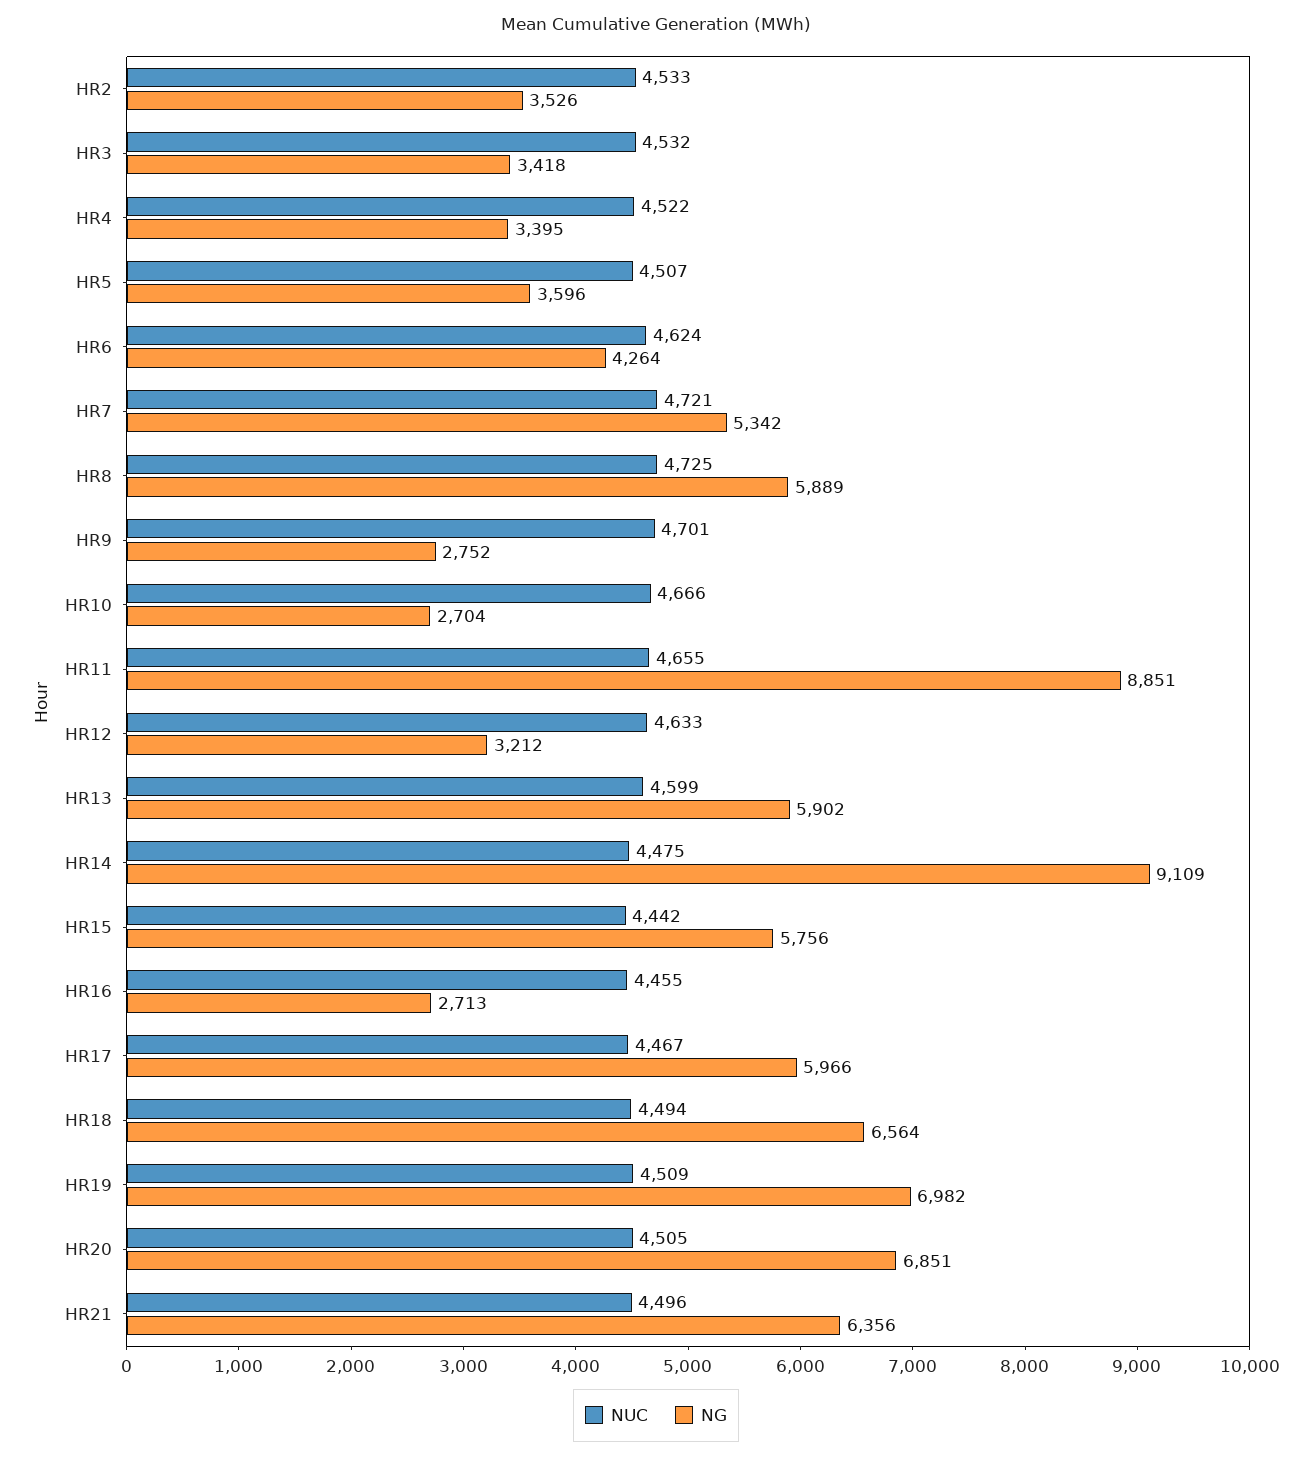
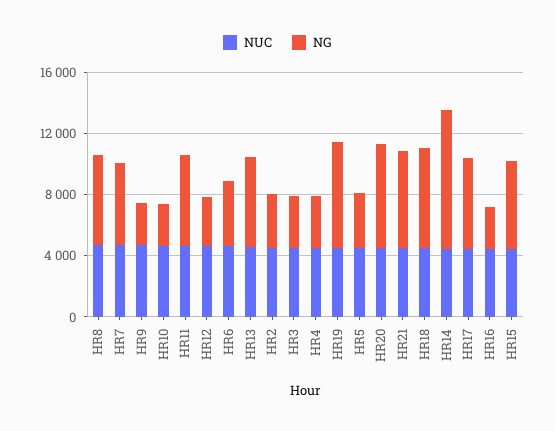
  {
    "NUC": {
      "HR2": 4533,
      "HR3": 4532,
      "HR4": 4522,
      "HR5": 4507,
      "HR6": 4624,
      "HR7": 4721,
      "HR8": 4725,
      "HR9": 4701,
      "HR10": 4666,
      "HR11": 4655,
      "HR12": 4633,
      "HR13": 4599,
      "HR14": 4475,
      "HR15": 4442,
      "HR16": 4455,
      "HR17": 4467,
      "HR18": 4494,
      "HR19": 4509,
      "HR20": 4505,
      "HR21": 4496
    },
    "NG": {
      "HR2": 3526,
      "HR3": 3418,
      "HR4": 3395,
      "HR5": 3596,
      "HR6": 4264,
      "HR7": 5342,
      "HR8": 5889,
      "HR9": 2752,
      "HR10": 2704,
-     "HR11": 8851,
+     "HR11": 6000,
      "HR12": 3212,
      "HR13": 5902,
      "HR14": 9109,
      "HR15": 5756,
      "HR16": 2713,
      "HR17": 5966,
      "HR18": 6564,
      "HR19": 6982,
      "HR20": 6851,
      "HR21": 6356
    }
  }

